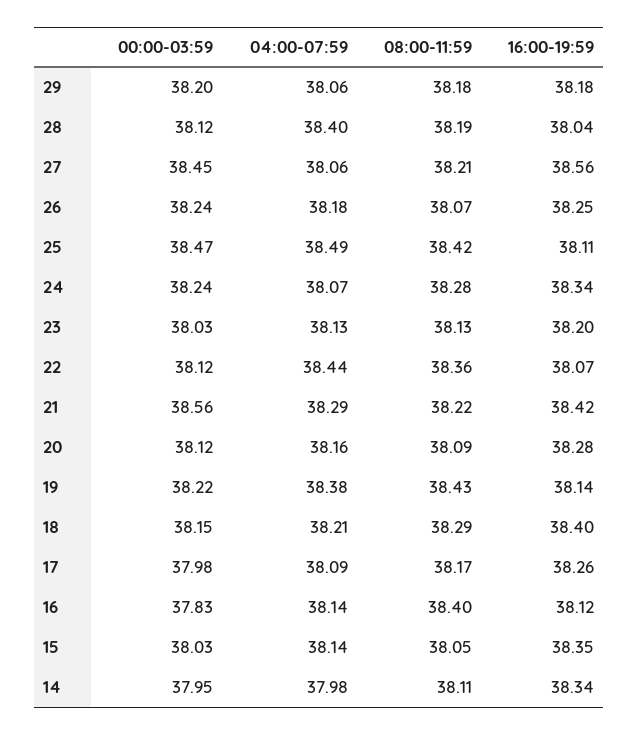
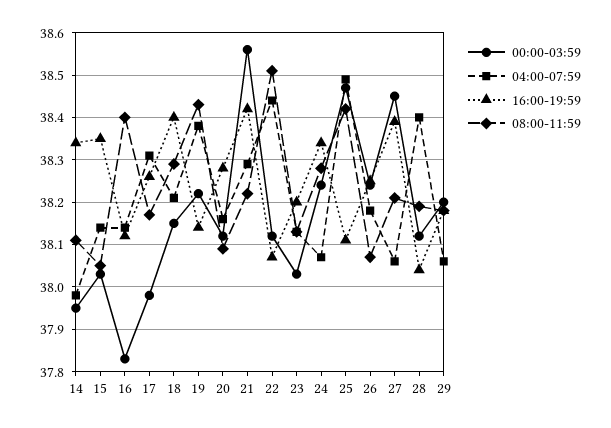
  {
    "00:00-03:59": {
      "29": 38.2,
      "28": 38.12,
      "27": 38.45,
      "26": 38.24,
      "25": 38.47,
      "24": 38.24,
      "23": 38.03,
      "22": 38.12,
      "21": 38.56,
      "20": 38.12,
      "19": 38.22,
      "18": 38.15,
      "17": 37.98,
      "16": 37.83,
      "15": 38.03,
      "14": 37.95
    },
    "04:00-07:59": {
      "29": 38.06,
      "28": 38.4,
      "27": 38.06,
      "26": 38.18,
      "25": 38.49,
      "24": 38.07,
      "23": 38.13,
      "22": 38.44,
      "21": 38.29,
      "20": 38.16,
      "19": 38.38,
      "18": 38.21,
-     "17": 38.09,
+     "17": 38.3,
      "16": 38.14,
      "15": 38.14,
      "14": 37.98
    },
    "08:00-11:59": {
      "29": 38.18,
      "28": 38.19,
      "27": 38.21,
      "26": 38.07,
      "25": 38.42,
      "24": 38.28,
      "23": 38.13,
-     "22": 38.36,
+     "22": 38.5,
      "21": 38.22,
      "20": 38.09,
      "19": 38.43,
      "18": 38.29,
      "17": 38.17,
      "16": 38.4,
      "15": 38.05,
      "14": 38.11
    },
    "16:00-19:59": {
      "29": 38.18,
      "28": 38.04,
-     "27": 38.56,
+     "27": 38.4,
      "26": 38.25,
      "25": 38.11,
      "24": 38.34,
      "23": 38.2,
      "22": 38.07,
      "21": 38.42,
      "20": 38.28,
      "19": 38.14,
      "18": 38.4,
      "17": 38.26,
      "16": 38.12,
      "15": 38.35,
      "14": 38.34
    }
  }

